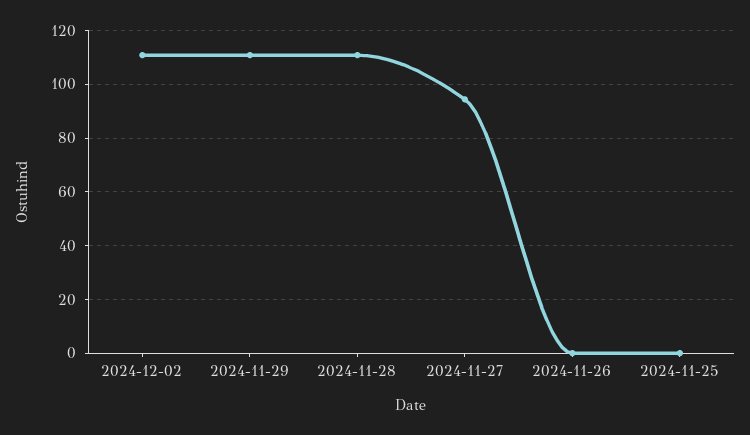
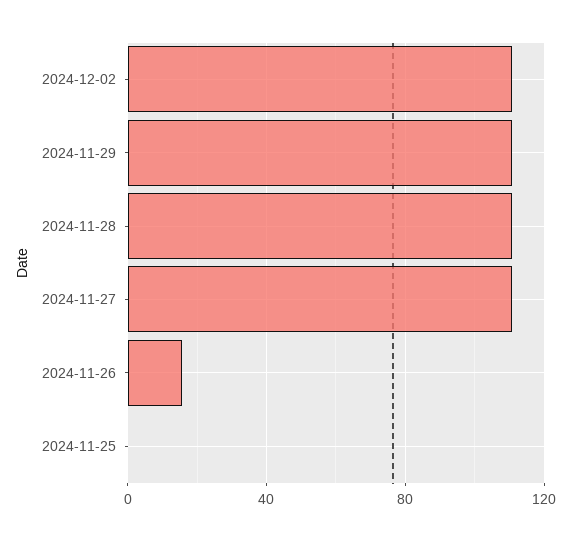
  {
    "2024-12-02": 110,
    "2024-11-29": 110,
    "2024-11-28": 110,
-   "2024-11-27": 95,
+   "2024-11-27": 110,
-   "2024-11-26": 0,
+   "2024-11-26": 15,
    "2024-11-25": 0
  }

